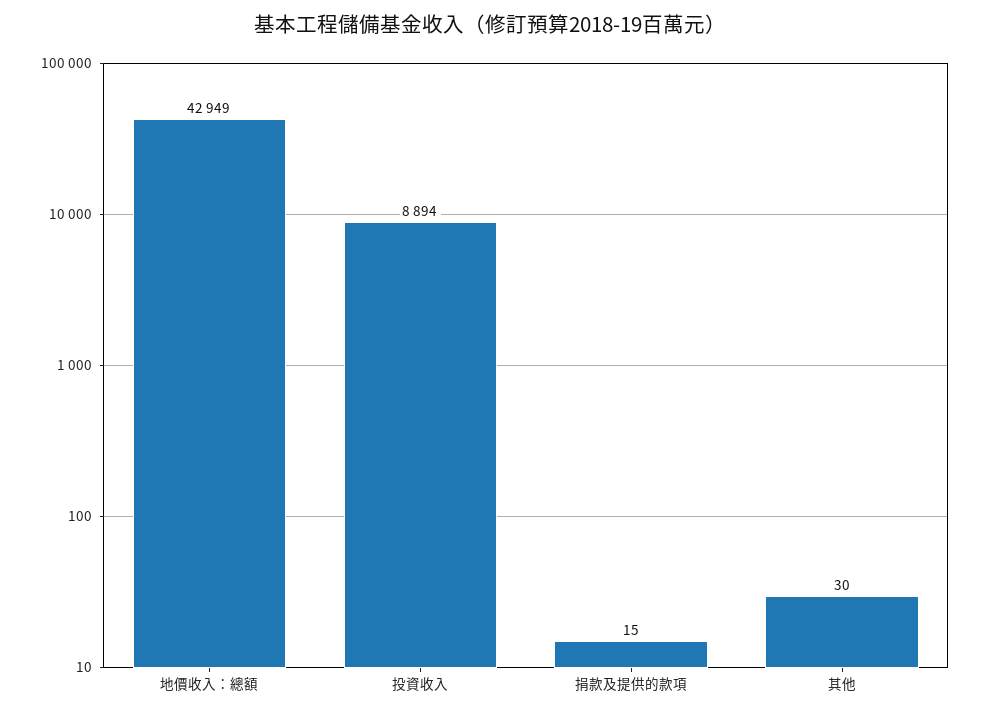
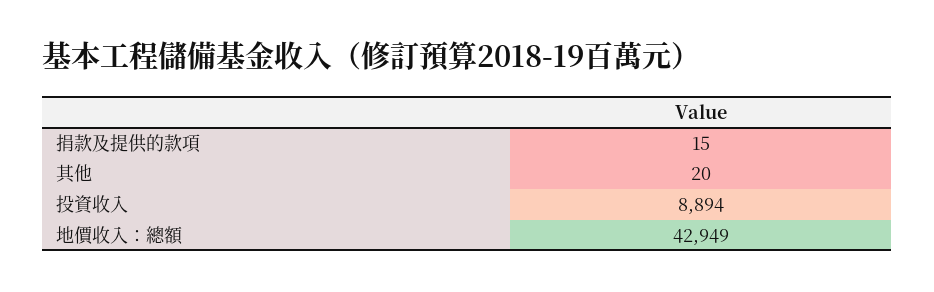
  {
    "地價收入：總額": 42949,
    "投資收入": 8894,
    "捐款及提供的款項": 15,
-   "其他": 30
+   "其他": 20
  }

